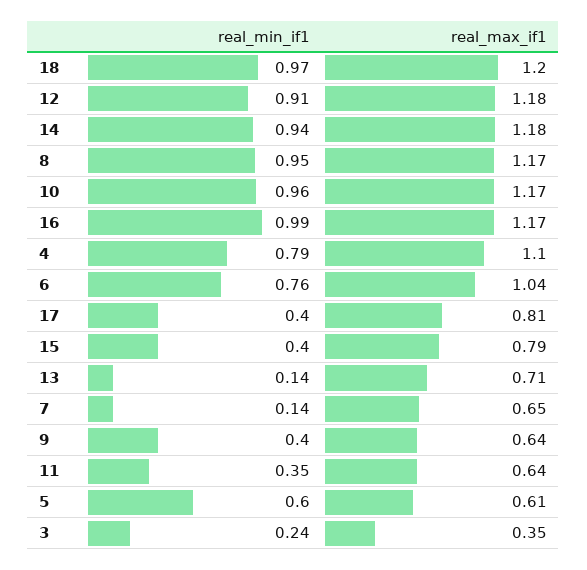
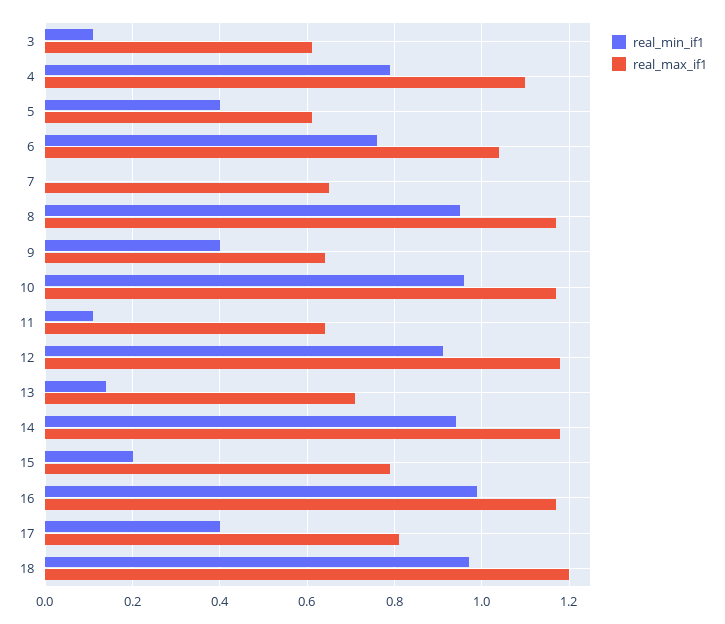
  {
    "real_min_if1": {
      "18": 0.97,
      "12": 0.91,
      "14": 0.94,
      "8": 0.95,
      "10": 0.96,
      "16": 0.99,
      "4": 0.79,
      "6": 0.76,
      "17": 0.4,
-     "15": 0.4,
+     "15": 0.2,
      "13": 0.14,
-     "7": 0.14,
+     "7": 0,
      "9": 0.4,
-     "11": 0.35,
+     "11": 0.1,
-     "5": 0.6,
+     "5": 0.4,
-     "3": 0.24
+     "3": 0.1
    },
    "real_max_if1": {
      "18": 1.2,
      "12": 1.18,
      "14": 1.18,
      "8": 1.17,
      "10": 1.17,
      "16": 1.17,
      "4": 1.1,
      "6": 1.04,
      "17": 0.81,
      "15": 0.79,
      "13": 0.71,
      "7": 0.65,
      "9": 0.64,
      "11": 0.64,
      "5": 0.61,
-     "3": 0.35
+     "3": 0.6
    }
  }

